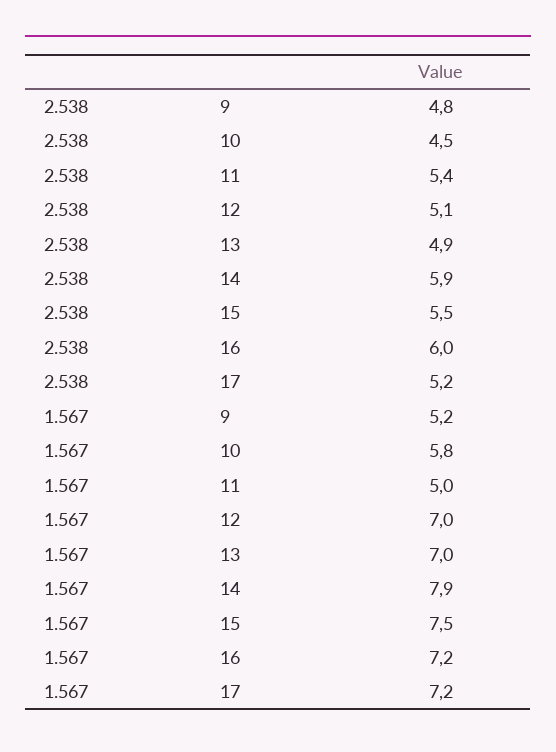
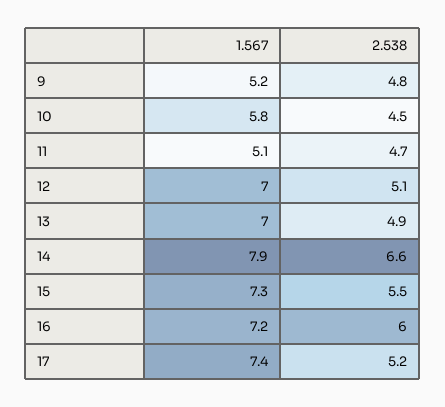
  {
    "2.538": {
      "9": 4.8,
      "10": 4.5,
-     "11": 5.4,
+     "11": 4.7,
      "12": 5.1,
      "13": 4.9,
-     "14": 5.9,
+     "14": 6.6,
      "15": 5.5,
      "16": 6,
      "17": 5.2
    },
    "1.567": {
      "9": 5.2,
      "10": 5.8,
-     "11": 5,
+     "11": 5.1,
      "12": 7,
      "13": 7,
      "14": 7.9,
-     "15": 7.5,
+     "15": 7.3,
      "16": 7.2,
-     "17": 7.2
+     "17": 7.4
    }
  }

